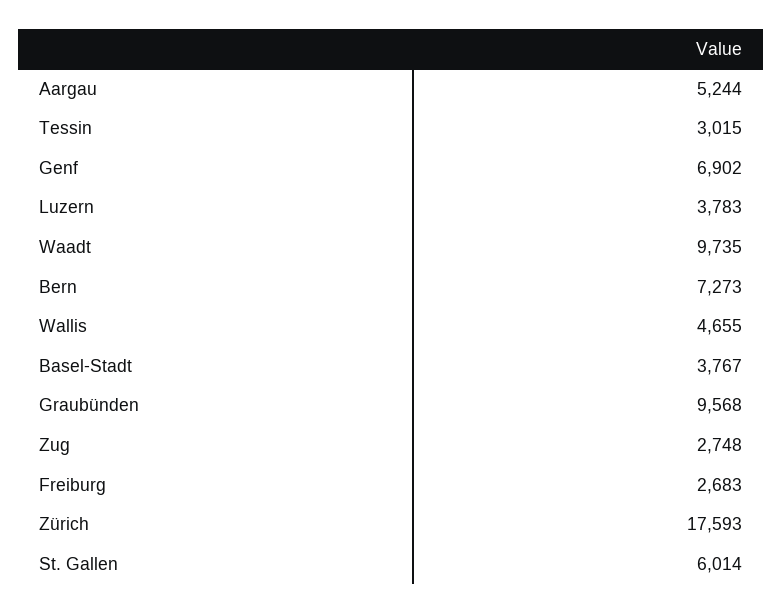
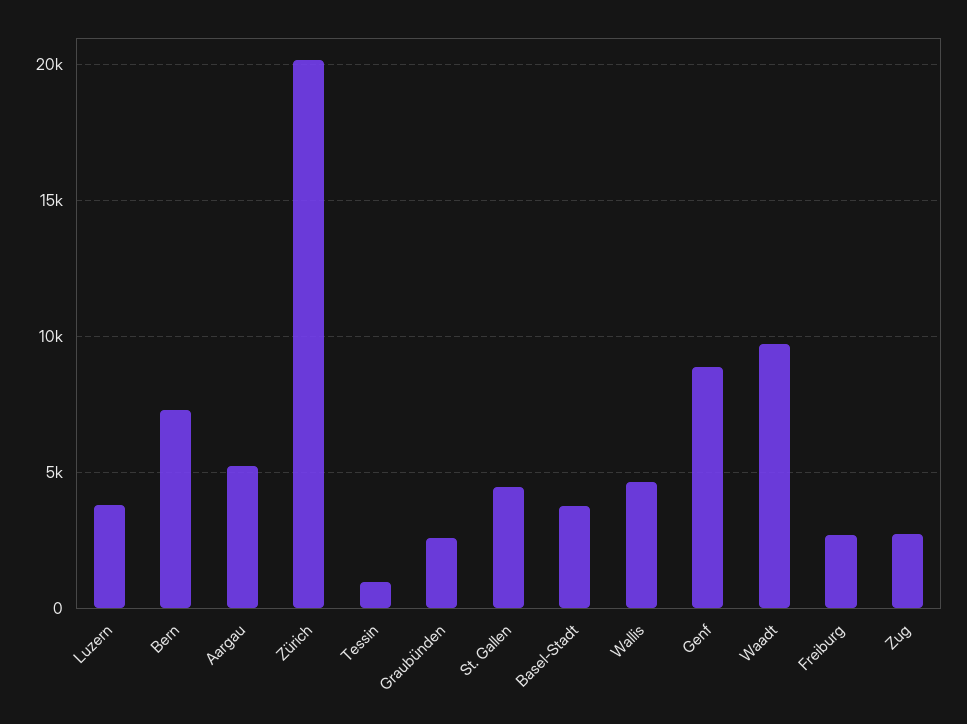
  {
    "Aargau": 5244,
-   "Tessin": 3015,
+   "Tessin": 1000,
-   "Genf": 6902,
+   "Genf": 9000,
    "Luzern": 3783,
    "Waadt": 9735,
    "Bern": 7273,
    "Wallis": 4655,
    "Basel-Stadt": 3767,
-   "Graubünden": 9568,
+   "Graubünden": 2500,
    "Zug": 2748,
    "Freiburg": 2683,
-   "Zürich": 17593,
+   "Zürich": 20000,
-   "St. Gallen": 6014
+   "St. Gallen": 4500
  }

